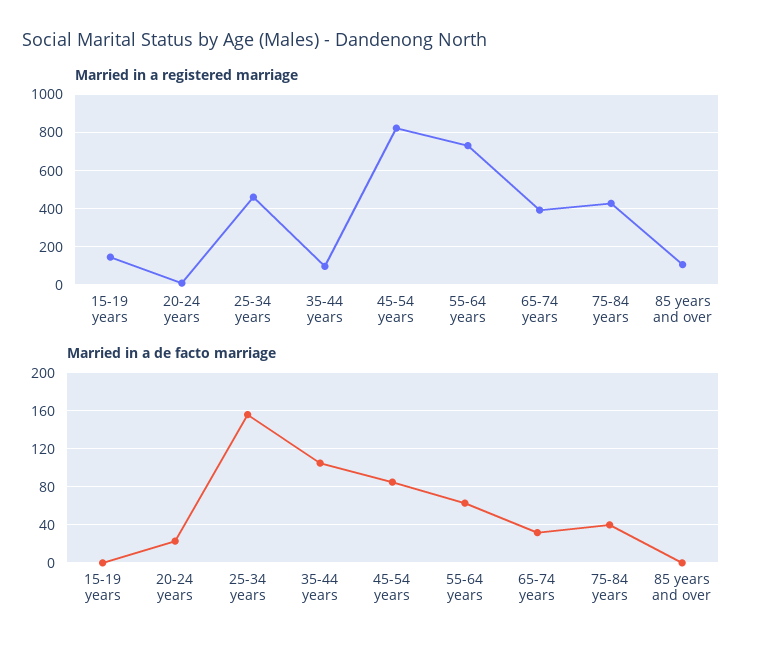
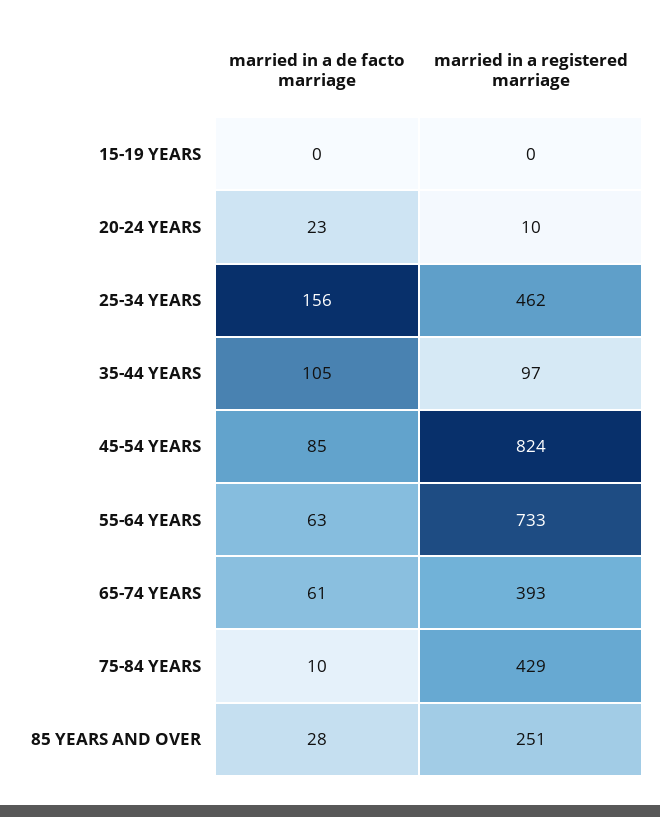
  {
    "Married in a registered marriage": {
-     "15-19 years": 150,
+     "15-19 years": 0,
      "20-24 years": 10,
      "25-34 years": 462,
      "35-44 years": 97,
      "45-54 years": 824,
      "55-64 years": 733,
      "65-74 years": 393,
      "75-84 years": 429,
-     "85 years and over": 100
+     "85 years and over": 251
    },
    "Married in a de facto marriage": {
      "15-19 years": 0,
      "20-24 years": 23,
      "25-34 years": 156,
      "35-44 years": 105,
      "45-54 years": 85,
      "55-64 years": 63,
-     "65-74 years": 30,
+     "65-74 years": 61,
-     "75-84 years": 40,
+     "75-84 years": 10,
-     "85 years and over": 0
+     "85 years and over": 28
    }
  }

